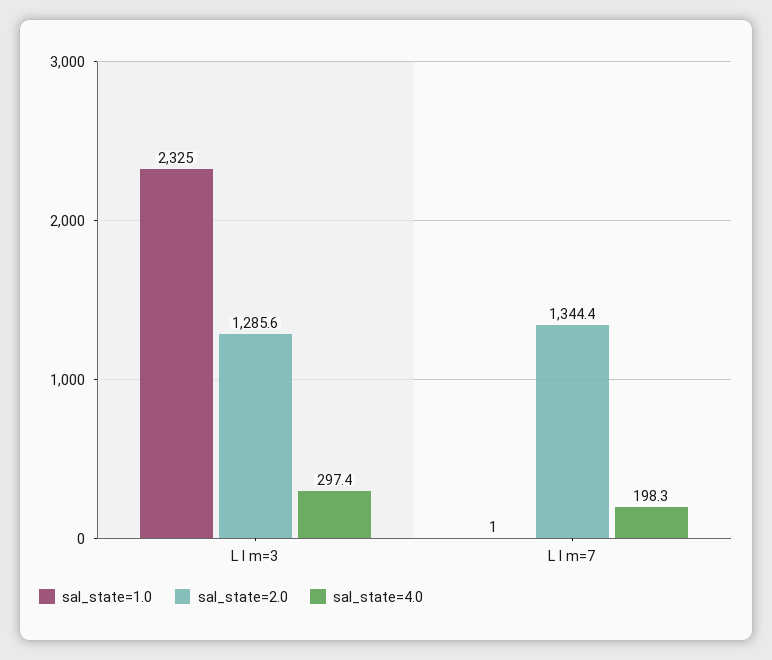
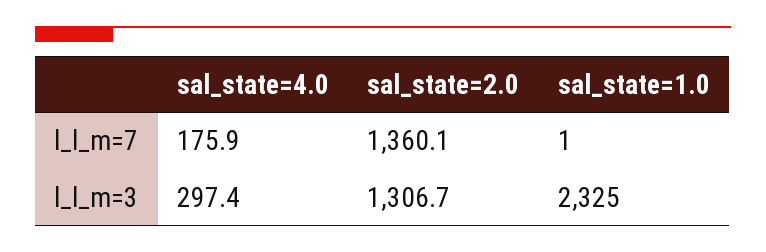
  {
    "sal_state=1.0": {
      "L l m=3": 2325,
      "L l m=7": 1
    },
    "sal_state=2.0": {
-     "L l m=3": 1285.6,
+     "L l m=3": 1306.7,
-     "L l m=7": 1344.4
+     "L l m=7": 1360.1
    },
    "sal_state=4.0": {
      "L l m=3": 297.4,
-     "L l m=7": 198.3
+     "L l m=7": 175.9
    }
  }

